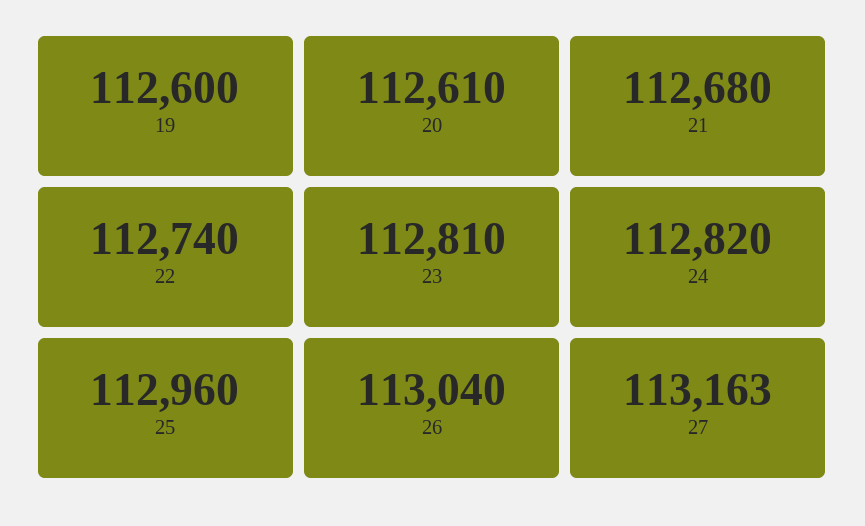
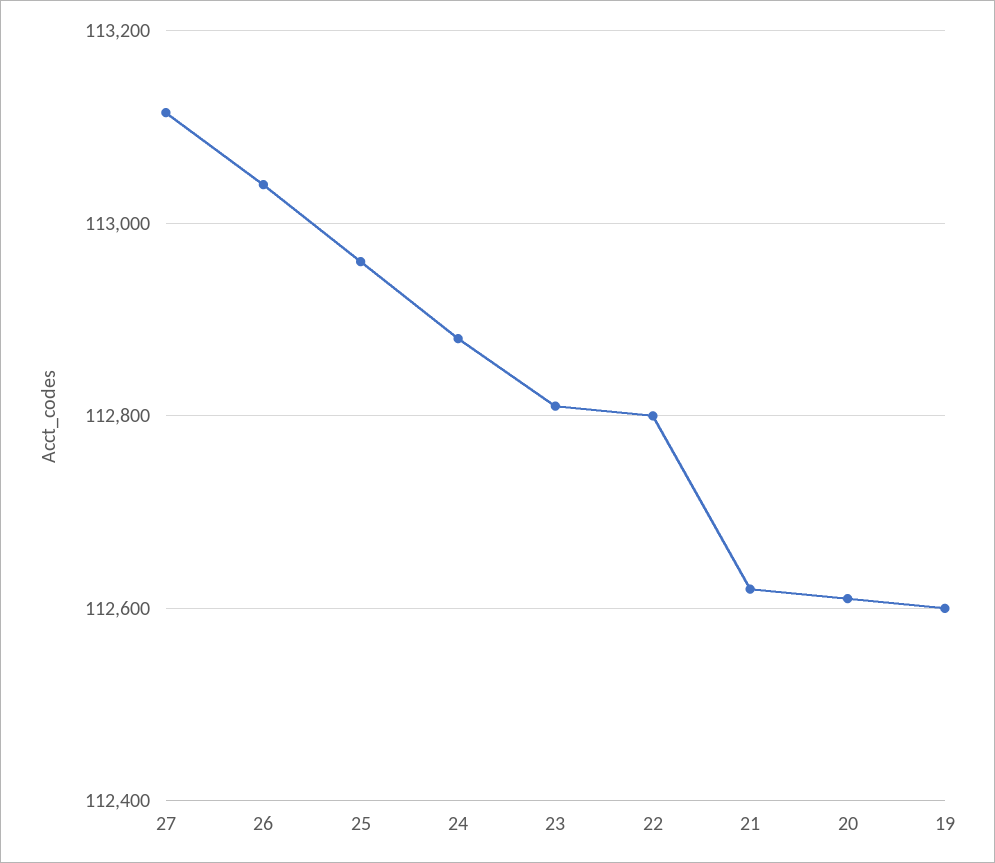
  {
    "19": 112600,
    "20": 112610,
-   "21": 112680,
+   "21": 112620,
-   "22": 112740,
+   "22": 112800,
    "23": 112810,
-   "24": 112820,
+   "24": 112880,
    "25": 112960,
    "26": 113040,
-   "27": 113163
+   "27": 113120
  }

